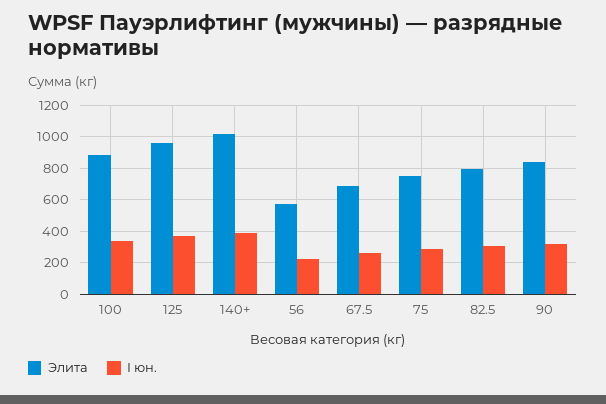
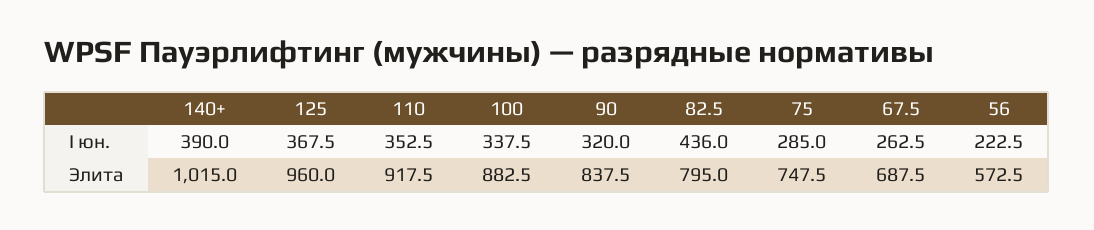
  {
    "Элита": {
      "100": 882.5,
      "125": 960,
      "140+": 1015,
      "56": 572.5,
      "67.5": 687.5,
      "75": 747.5,
      "82.5": 795,
-     "90": 837.5
+     "90": 837.5,
+     "110": 917.5
    },
    "I юн.": {
      "100": 337.5,
      "125": 367.5,
      "140+": 390,
      "56": 222.5,
      "67.5": 262.5,
      "75": 285,
-     "82.5": 300,
+     "82.5": 436,
-     "90": 320
+     "90": 320,
+     "110": 352.5
    }
  }

